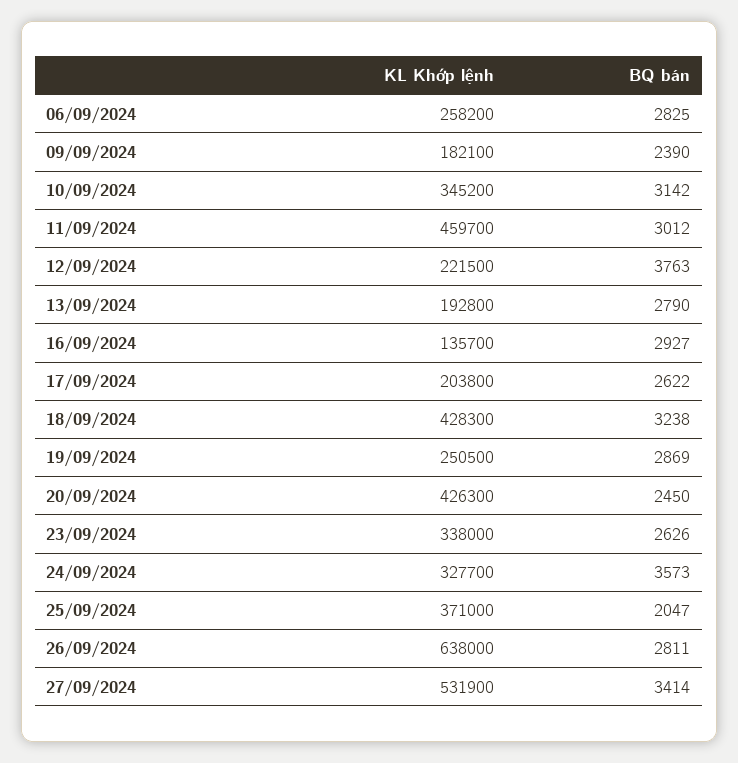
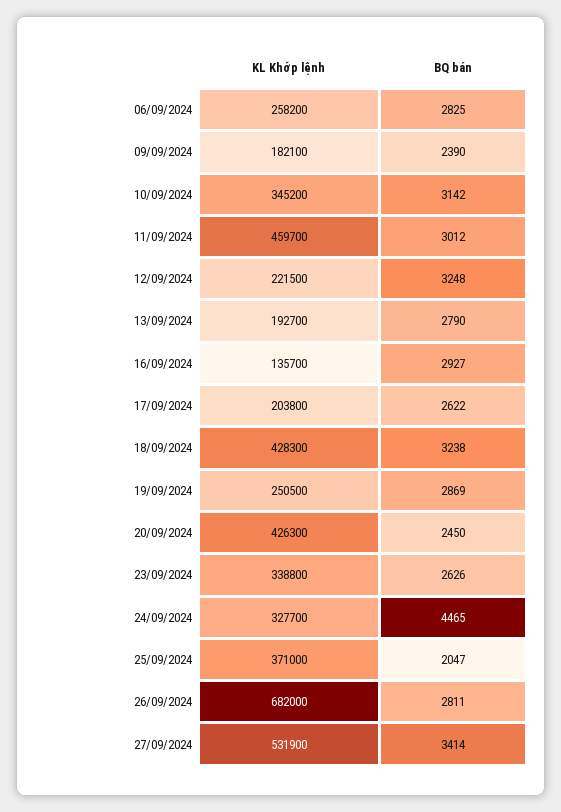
  {
    "KL Khớp lệnh": {
      "06/09/2024": 258200,
      "09/09/2024": 182100,
      "10/09/2024": 345200,
      "11/09/2024": 459700,
      "12/09/2024": 221500,
-     "13/09/2024": 192800,
+     "13/09/2024": 192700,
      "16/09/2024": 135700,
      "17/09/2024": 203800,
      "18/09/2024": 428300,
      "19/09/2024": 250500,
      "20/09/2024": 426300,
-     "23/09/2024": 338000,
+     "23/09/2024": 338800,
      "24/09/2024": 327700,
      "25/09/2024": 371000,
-     "26/09/2024": 638000,
+     "26/09/2024": 682000,
      "27/09/2024": 531900
    },
    "BQ bán": {
      "06/09/2024": 2825,
      "09/09/2024": 2390,
      "10/09/2024": 3142,
      "11/09/2024": 3012,
-     "12/09/2024": 3763,
+     "12/09/2024": 3248,
      "13/09/2024": 2790,
      "16/09/2024": 2927,
      "17/09/2024": 2622,
      "18/09/2024": 3238,
      "19/09/2024": 2869,
      "20/09/2024": 2450,
      "23/09/2024": 2626,
-     "24/09/2024": 3573,
+     "24/09/2024": 4465,
      "25/09/2024": 2047,
      "26/09/2024": 2811,
      "27/09/2024": 3414
    }
  }

